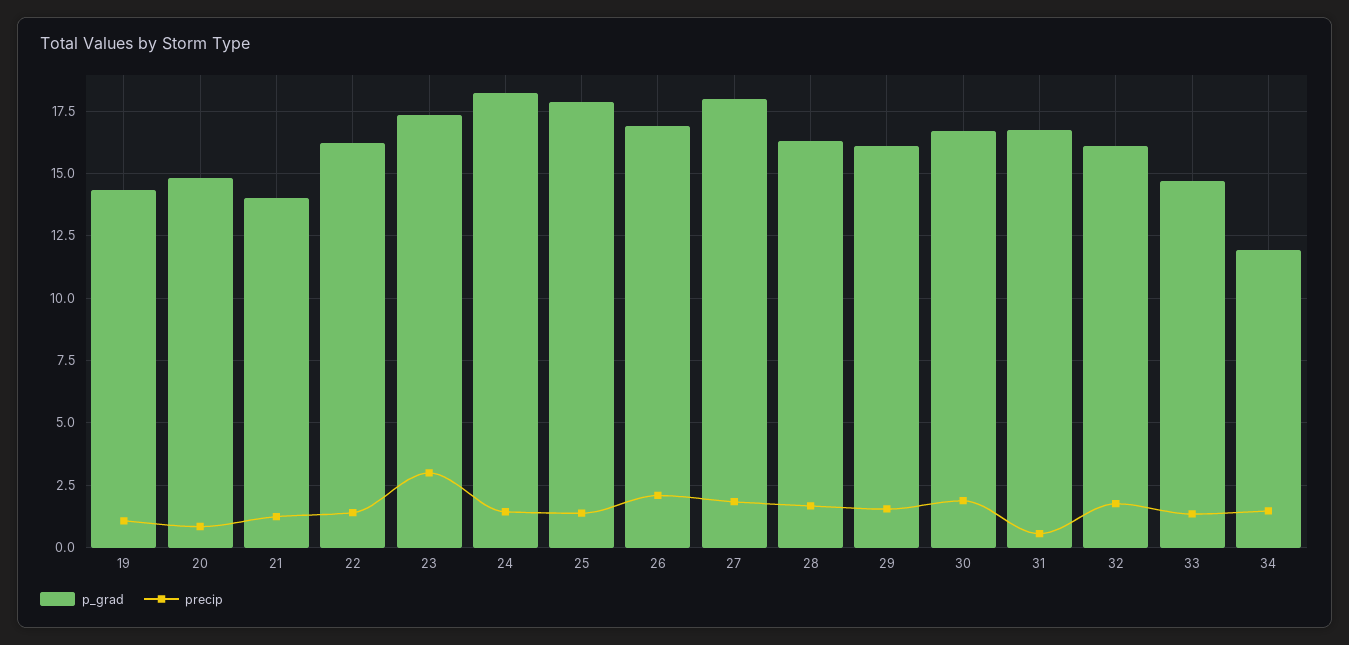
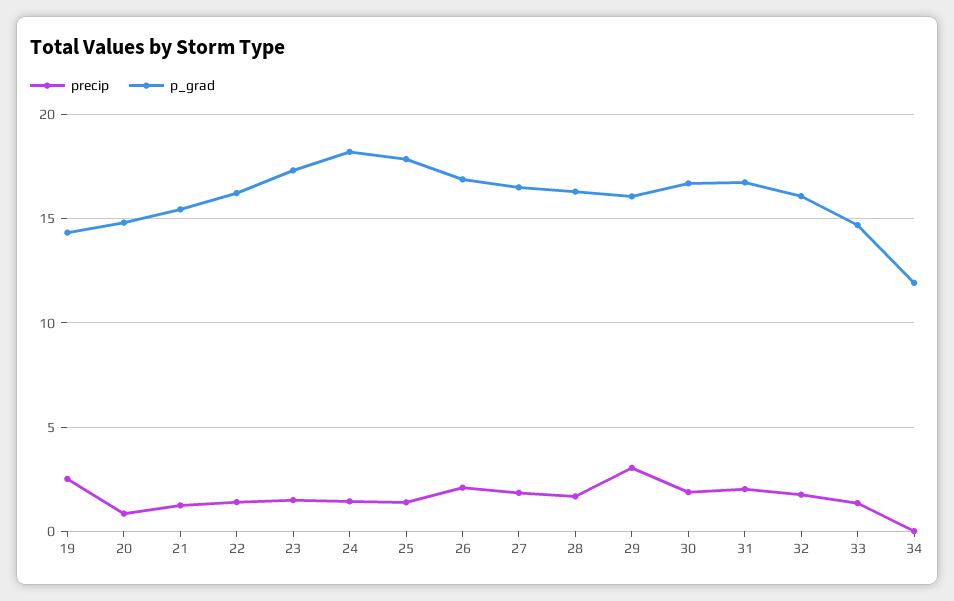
  {
    "p_grad": {
      "19": 14.25,
      "20": 14.75,
-     "21": 14,
+     "21": 15.5,
      "22": 16.25,
      "23": 17.25,
      "24": 18.25,
      "25": 17.75,
      "26": 17,
-     "27": 18,
+     "27": 16.5,
      "28": 16.25,
      "29": 16,
      "30": 16.75,
      "31": 16.75,
      "32": 16,
      "33": 14.75,
      "34": 12
    },
    "precip": {
-     "19": 1,
+     "19": 2.5,
      "20": 0.75,
      "21": 1.25,
      "22": 1.5,
-     "23": 3,
+     "23": 1.5,
      "24": 1.5,
      "25": 1.5,
      "26": 2,
      "27": 1.75,
      "28": 1.75,
-     "29": 1.5,
+     "29": 3,
      "30": 2,
-     "31": 0.5,
+     "31": 2,
      "32": 1.75,
      "33": 1.25,
-     "34": 1.5
+     "34": 0
    }
  }

